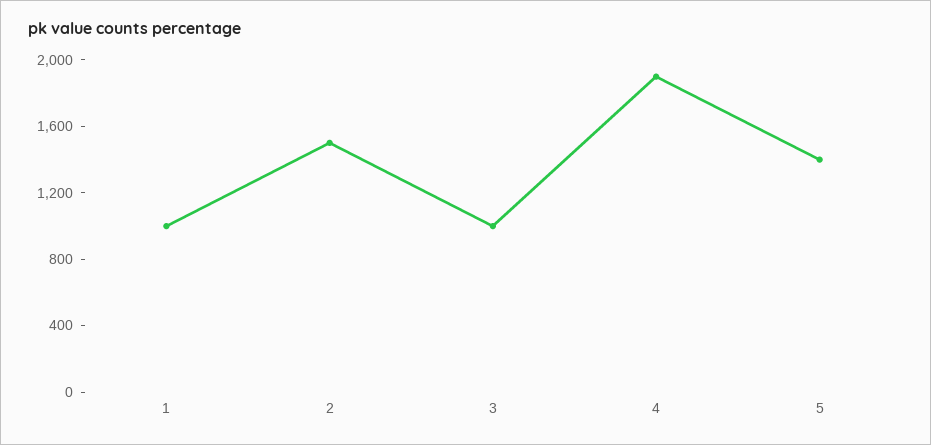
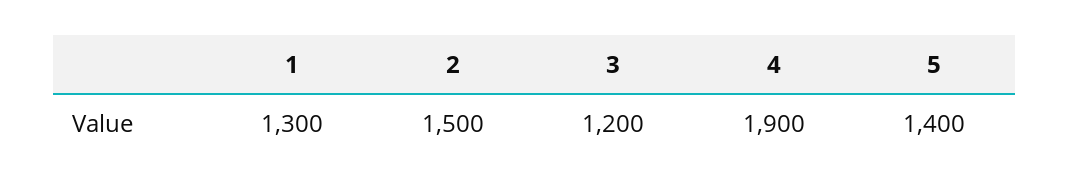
  {
-   "1": 1000,
+   "1": 1300,
    "2": 1500,
-   "3": 1000,
+   "3": 1200,
    "4": 1900,
    "5": 1400
  }

